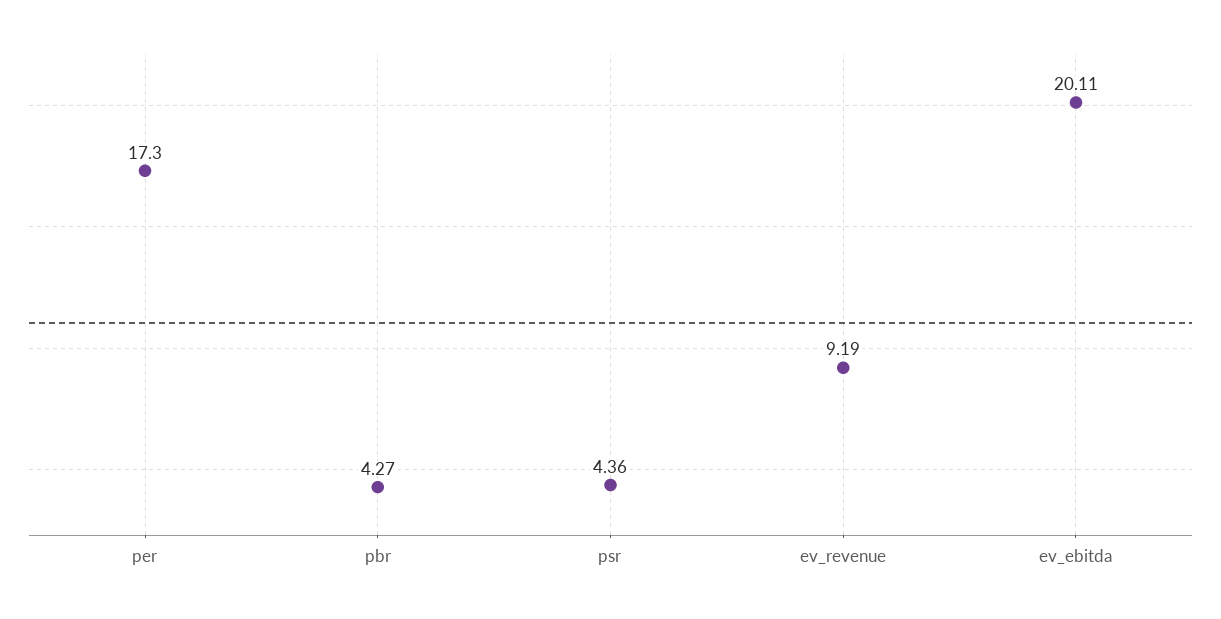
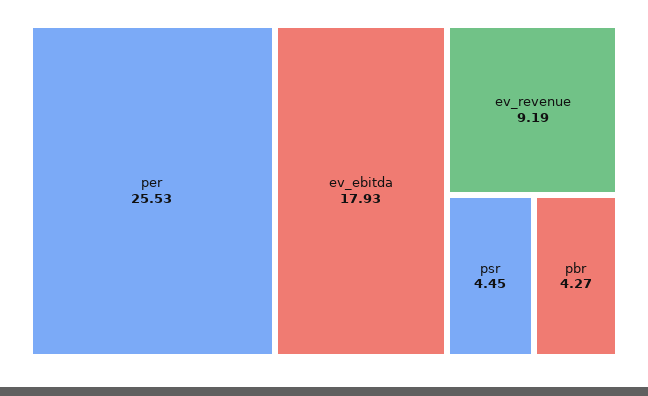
  {
-   "per": 17.3,
+   "per": 25.53,
    "pbr": 4.27,
-   "psr": 4.36,
+   "psr": 4.45,
    "ev_revenue": 9.19,
-   "ev_ebitda": 20.11
+   "ev_ebitda": 17.93
  }

